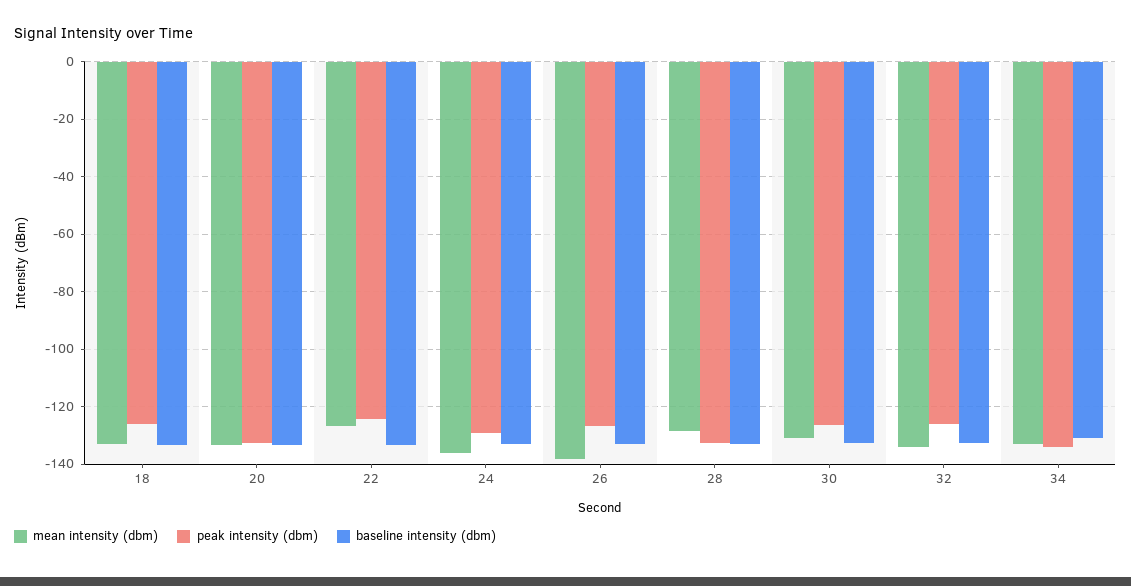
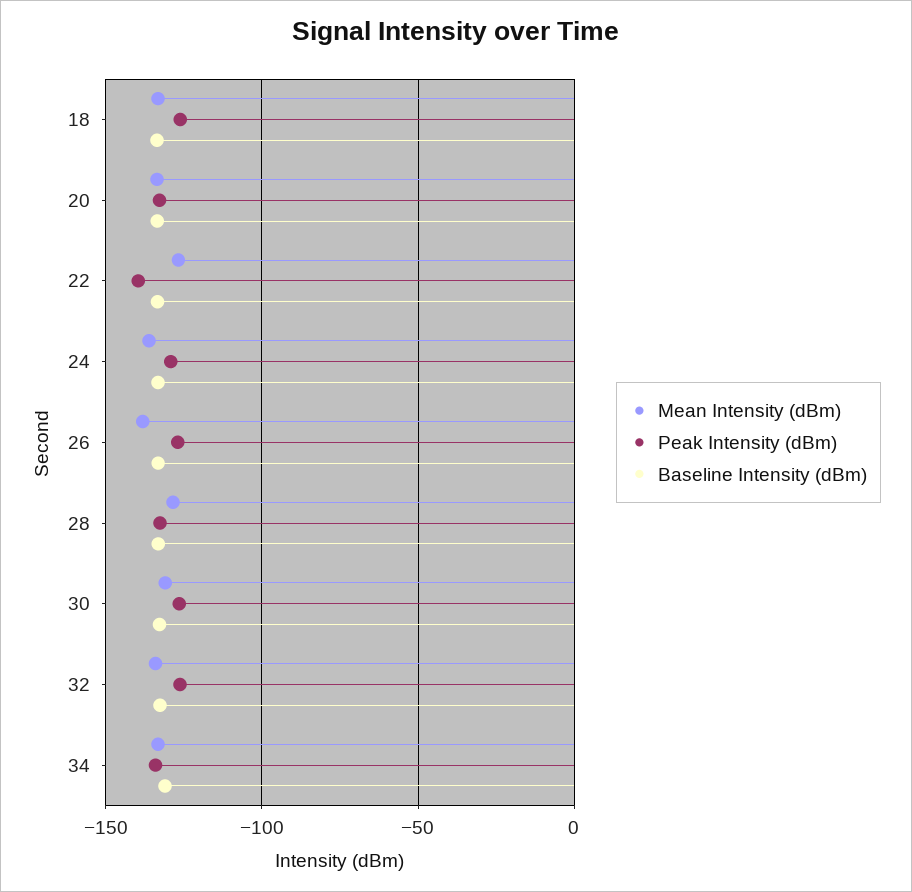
  {
    "mean intensity (dbm)": {
      "18": -132.5,
      "20": -132.5,
      "22": -127.5,
      "24": -135,
      "26": -137.5,
      "28": -127.5,
      "30": -130,
      "32": -135,
      "34": -132.5
    },
    "peak intensity (dbm)": {
      "18": -125,
      "20": -132.5,
-     "22": -125,
+     "22": -140,
      "24": -130,
      "26": -127.5,
      "28": -132.5,
      "30": -127.5,
      "32": -125,
      "34": -135
    },
    "baseline intensity (dbm)": {
      "18": -132.5,
      "20": -132.5,
      "22": -132.5,
      "24": -132.5,
      "26": -132.5,
      "28": -132.5,
      "30": -132.5,
      "32": -132.5,
      "34": -130
    }
  }

